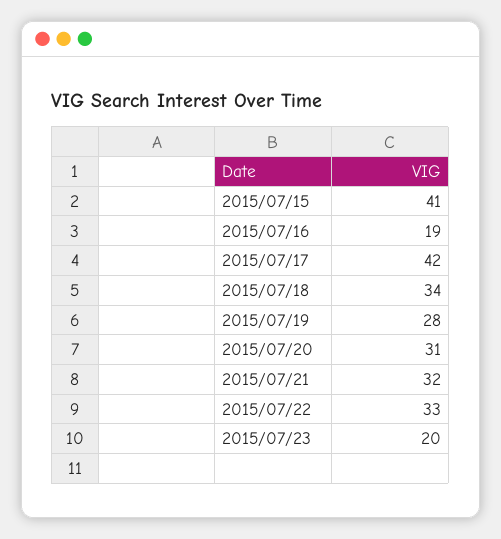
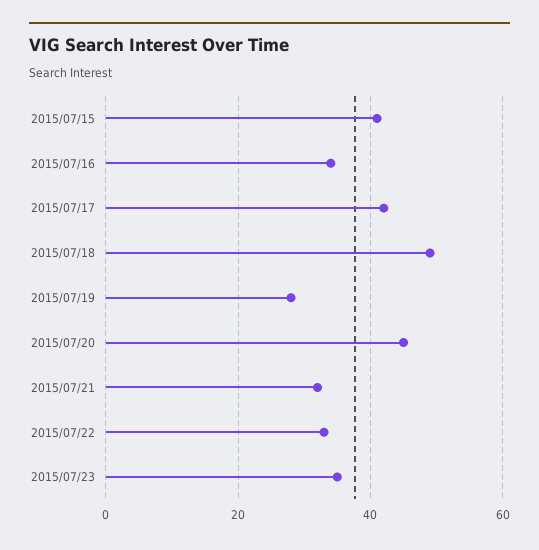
  {
    "2015/07/15": 41,
-   "2015/07/16": 19,
+   "2015/07/16": 35,
    "2015/07/17": 42,
-   "2015/07/18": 34,
+   "2015/07/18": 50,
    "2015/07/19": 28,
-   "2015/07/20": 31,
+   "2015/07/20": 45,
    "2015/07/21": 32,
    "2015/07/22": 33,
-   "2015/07/23": 20
+   "2015/07/23": 35
  }

